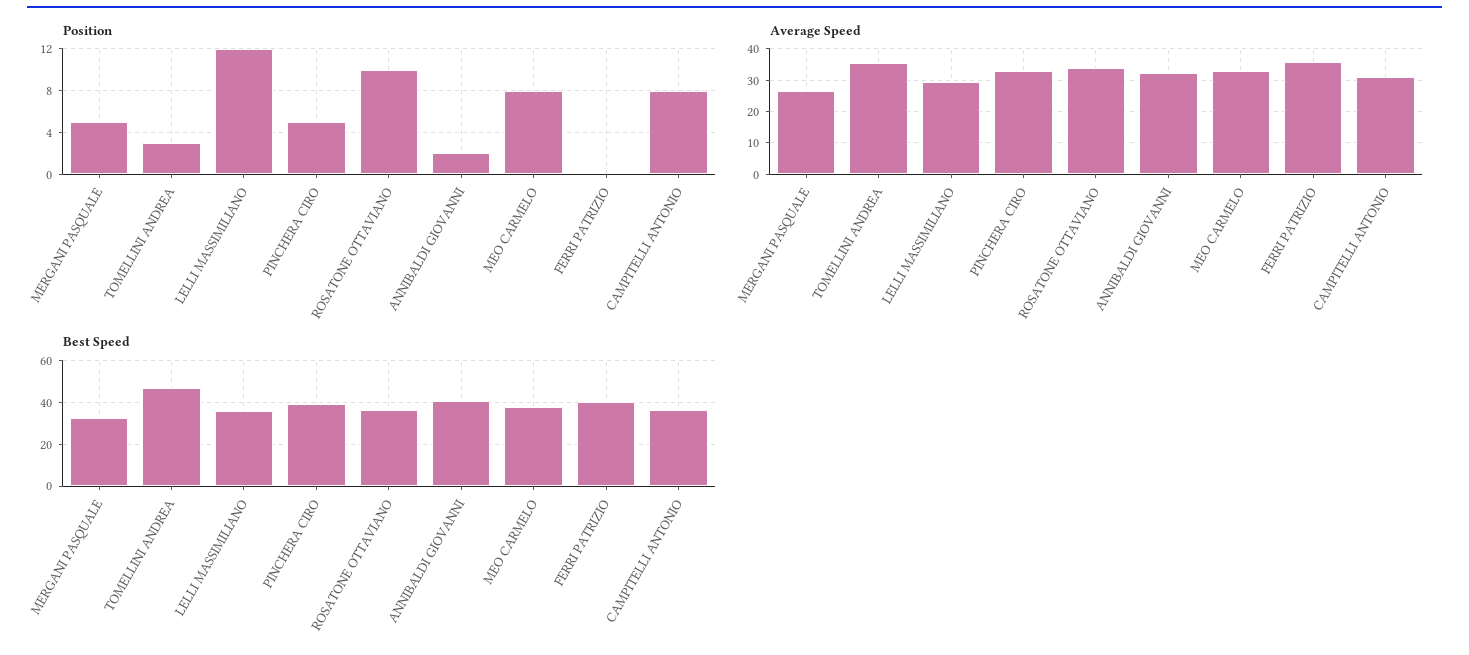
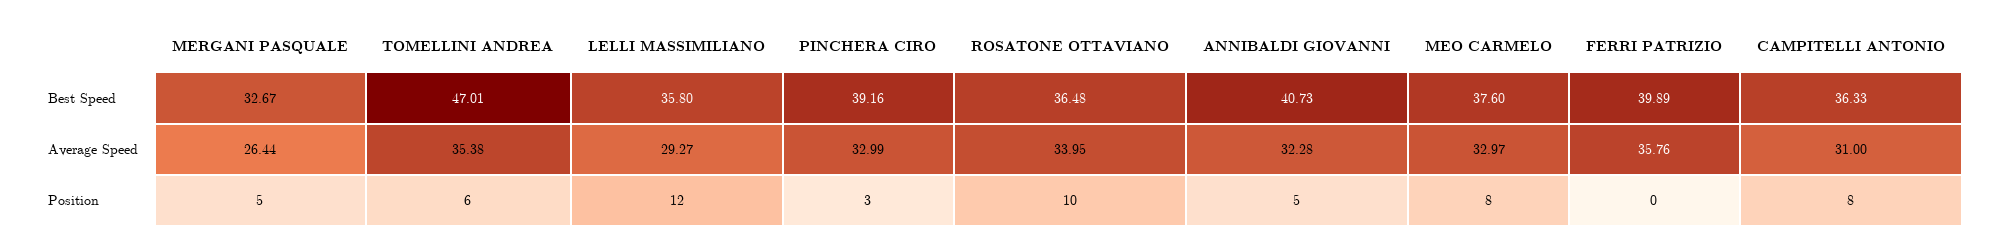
  {
    "Position": {
      "MERGANI PASQUALE": 5,
-     "TOMELLINI ANDREA": 3,
+     "TOMELLINI ANDREA": 6,
      "LELLI MASSIMILIANO": 12,
-     "PINCHERA CIRO": 5,
+     "PINCHERA CIRO": 3,
      "ROSATONE OTTAVIANO": 10,
-     "ANNIBALDI GIOVANNI": 2,
+     "ANNIBALDI GIOVANNI": 5,
      "MEO CARMELO": 8,
      "FERRI PATRIZIO": 0,
      "CAMPITELLI ANTONIO": 8
    },
    "Average Speed": {
      "MERGANI PASQUALE": 26.44,
      "TOMELLINI ANDREA": 35.38,
      "LELLI MASSIMILIANO": 29.27,
      "PINCHERA CIRO": 32.99,
      "ROSATONE OTTAVIANO": 33.95,
      "ANNIBALDI GIOVANNI": 32.28,
      "MEO CARMELO": 32.97,
      "FERRI PATRIZIO": 35.76,
      "CAMPITELLI ANTONIO": 31
    },
    "Best Speed": {
      "MERGANI PASQUALE": 32.67,
      "TOMELLINI ANDREA": 47.01,
      "LELLI MASSIMILIANO": 35.8,
      "PINCHERA CIRO": 39.16,
      "ROSATONE OTTAVIANO": 36.48,
      "ANNIBALDI GIOVANNI": 40.73,
      "MEO CARMELO": 37.6,
      "FERRI PATRIZIO": 39.89,
      "CAMPITELLI ANTONIO": 36.33
    }
  }

